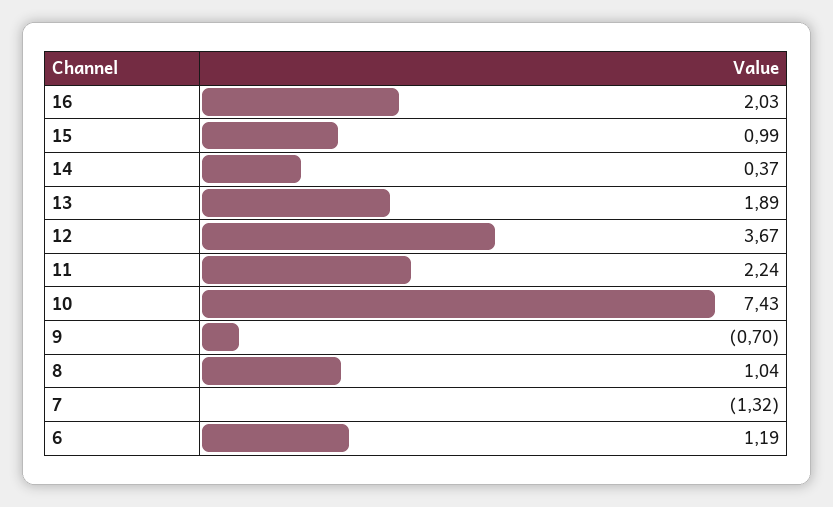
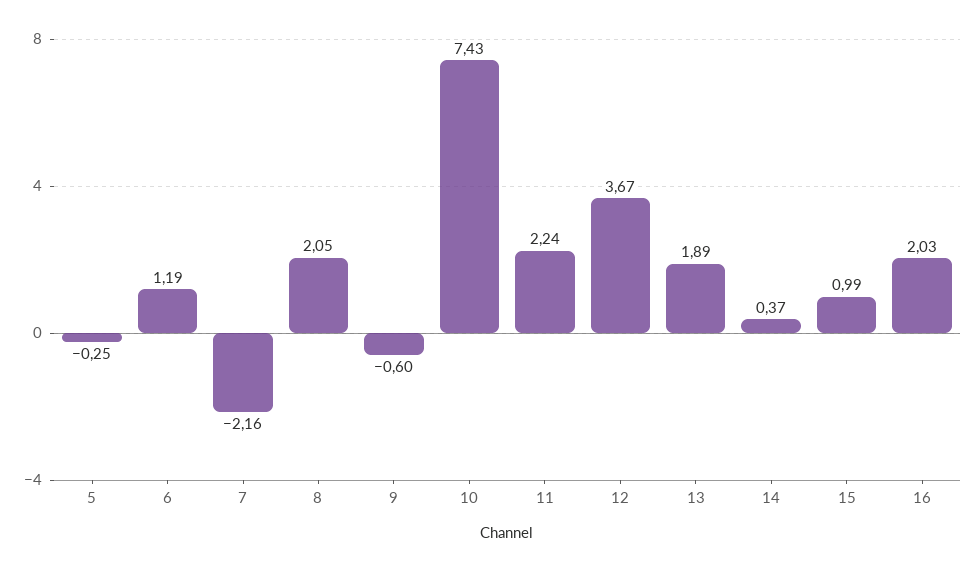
  {
    "16": 2.03,
    "15": 0.99,
    "14": 0.37,
    "13": 1.89,
    "12": 3.67,
    "11": 2.24,
    "10": 7.43,
-   "9": -0.7,
+   "9": -0.6,
-   "8": 1.04,
+   "8": 2.05,
-   "7": -1.32,
+   "7": -2.16,
-   "6": 1.19
+   "6": 1.19,
+   "5": -0.25
  }

